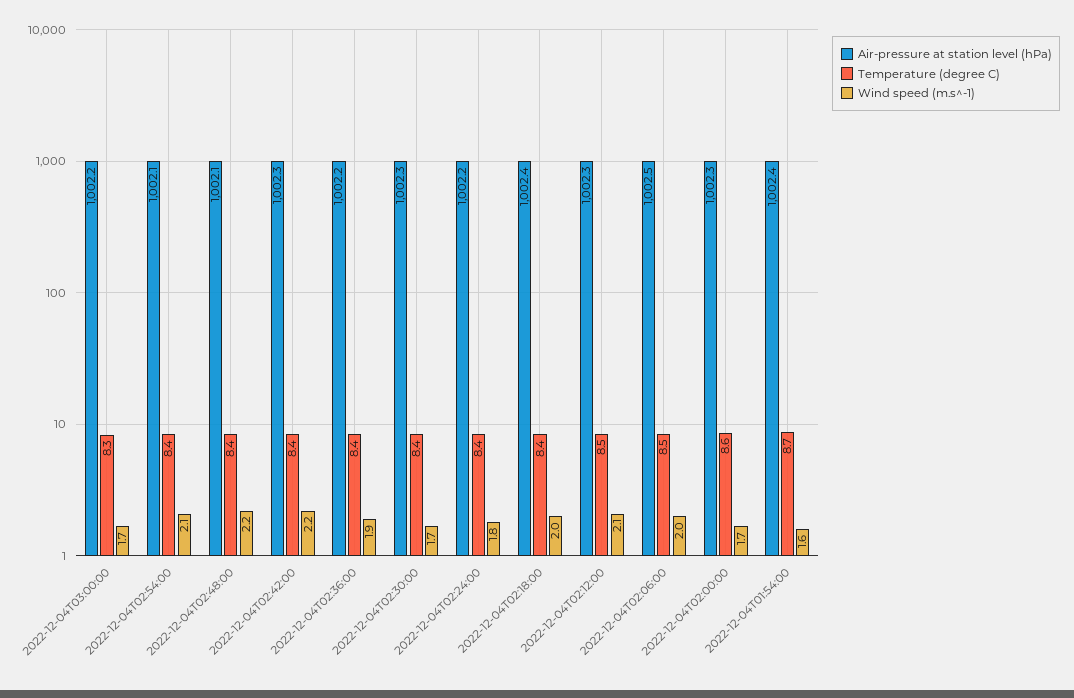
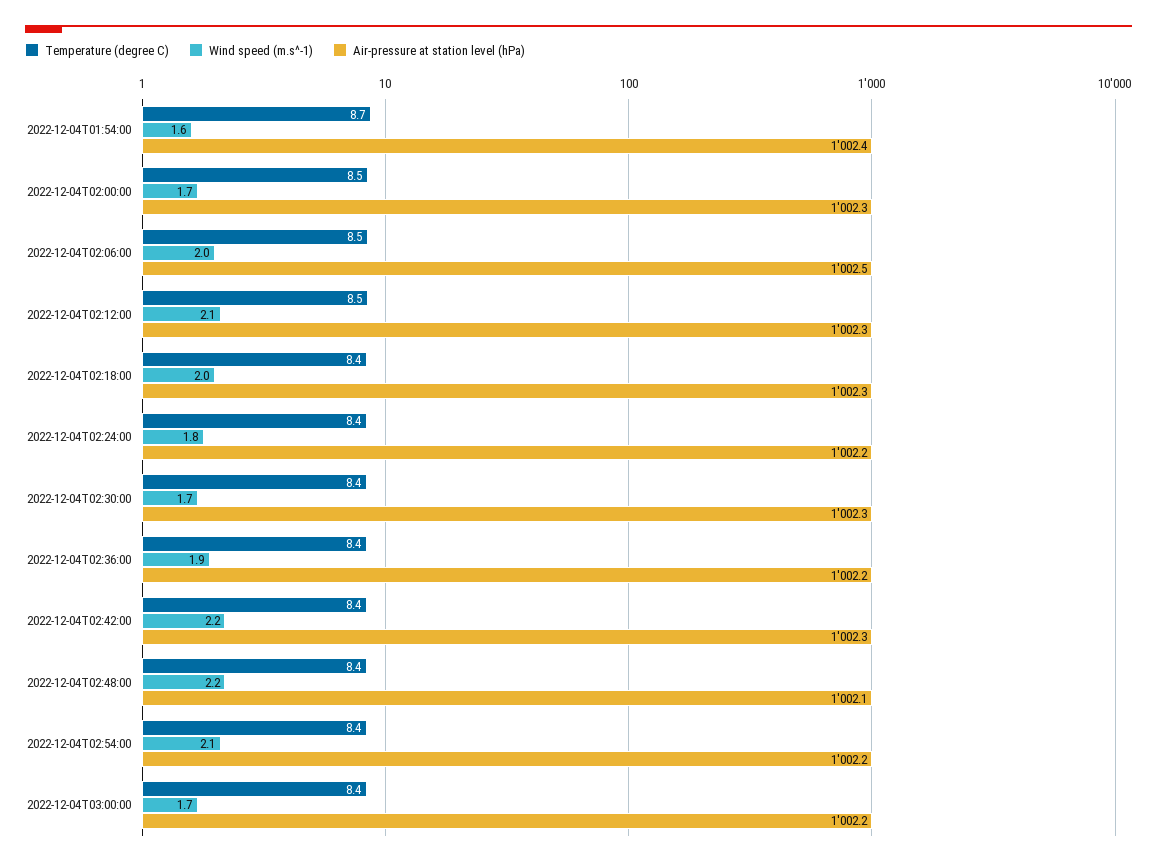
  {
    "Air-pressure at station level (hPa)": {
      "2022-12-04T03:00:00": 1002.2,
-     "2022-12-04T02:54:00": 1002.1,
+     "2022-12-04T02:54:00": 1002.2,
      "2022-12-04T02:48:00": 1002.1,
      "2022-12-04T02:42:00": 1002.3,
      "2022-12-04T02:36:00": 1002.2,
      "2022-12-04T02:30:00": 1002.3,
      "2022-12-04T02:24:00": 1002.2,
-     "2022-12-04T02:18:00": 1002.4,
+     "2022-12-04T02:18:00": 1002.3,
      "2022-12-04T02:12:00": 1002.3,
      "2022-12-04T02:06:00": 1002.5,
      "2022-12-04T02:00:00": 1002.3,
      "2022-12-04T01:54:00": 1002.4
    },
    "Temperature (degree C)": {
-     "2022-12-04T03:00:00": 8.3,
+     "2022-12-04T03:00:00": 8.4,
      "2022-12-04T02:54:00": 8.4,
      "2022-12-04T02:48:00": 8.4,
      "2022-12-04T02:42:00": 8.4,
      "2022-12-04T02:36:00": 8.4,
      "2022-12-04T02:30:00": 8.4,
      "2022-12-04T02:24:00": 8.4,
      "2022-12-04T02:18:00": 8.4,
      "2022-12-04T02:12:00": 8.5,
      "2022-12-04T02:06:00": 8.5,
-     "2022-12-04T02:00:00": 8.6,
+     "2022-12-04T02:00:00": 8.5,
      "2022-12-04T01:54:00": 8.7
    },
    "Wind speed (m.s^-1)": {
      "2022-12-04T03:00:00": 1.7,
      "2022-12-04T02:54:00": 2.1,
      "2022-12-04T02:48:00": 2.2,
      "2022-12-04T02:42:00": 2.2,
      "2022-12-04T02:36:00": 1.9,
      "2022-12-04T02:30:00": 1.7,
      "2022-12-04T02:24:00": 1.8,
      "2022-12-04T02:18:00": 2,
      "2022-12-04T02:12:00": 2.1,
      "2022-12-04T02:06:00": 2,
      "2022-12-04T02:00:00": 1.7,
      "2022-12-04T01:54:00": 1.6
    }
  }

